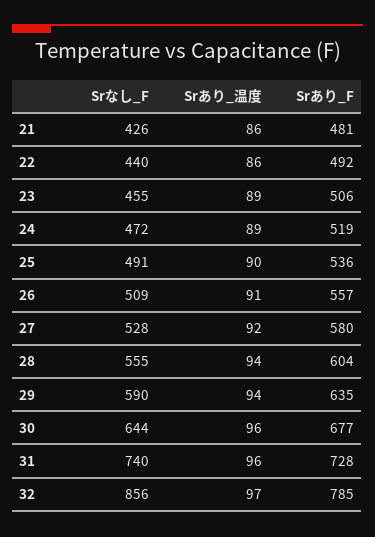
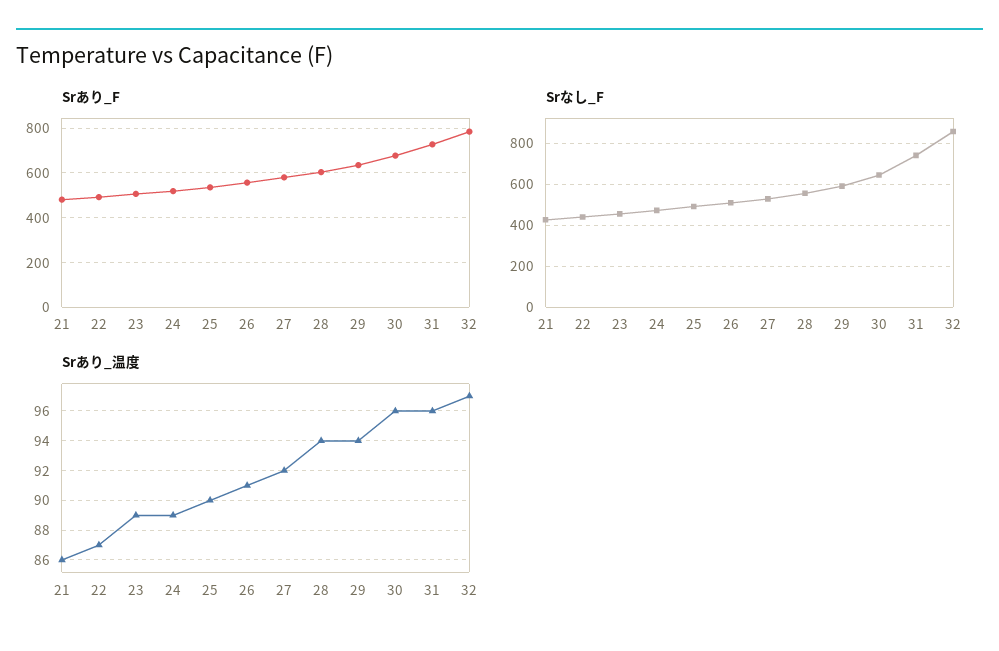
  {
    "Srなし_F": {
      "21": 426,
      "22": 440,
      "23": 455,
      "24": 472,
      "25": 491,
      "26": 509,
      "27": 528,
      "28": 555,
      "29": 590,
      "30": 644,
      "31": 740,
      "32": 856
    },
    "Srあり_温度": {
      "21": 86,
-     "22": 86,
+     "22": 87,
      "23": 89,
      "24": 89,
      "25": 90,
      "26": 91,
      "27": 92,
      "28": 94,
      "29": 94,
      "30": 96,
      "31": 96,
      "32": 97
    },
    "Srあり_F": {
      "21": 481,
      "22": 492,
      "23": 506,
      "24": 519,
      "25": 536,
      "26": 557,
      "27": 580,
      "28": 604,
      "29": 635,
      "30": 677,
      "31": 728,
      "32": 785
    }
  }

